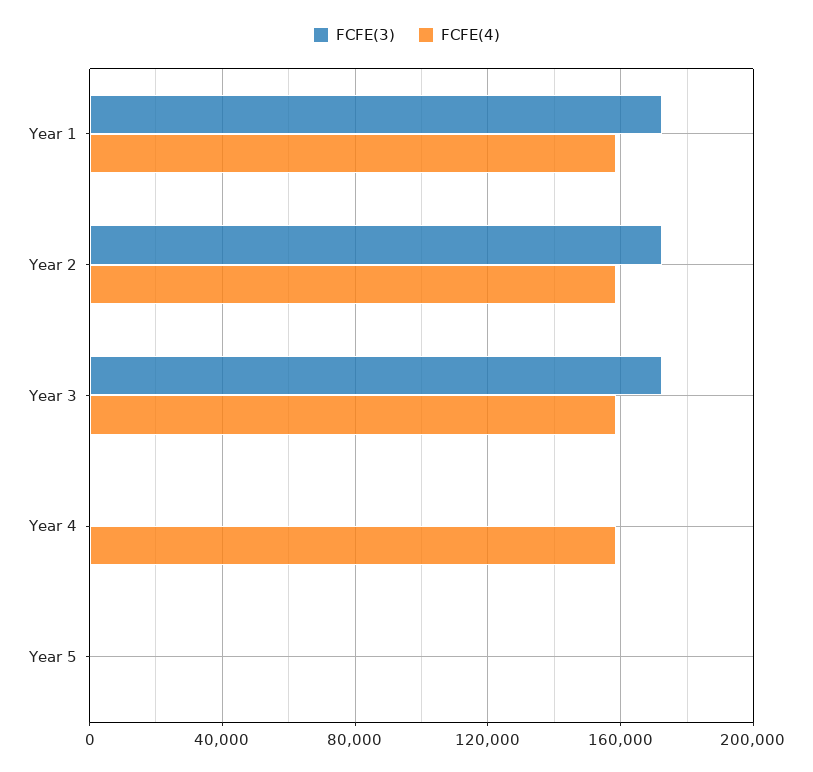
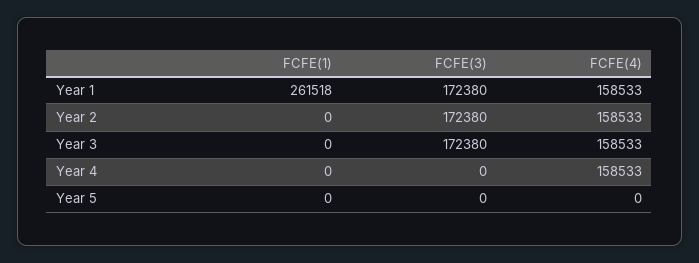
  {
    "FCFE(3)": {
      "Year 1": 172380,
      "Year 2": 172380,
      "Year 3": 172380,
      "Year 4": 0,
      "Year 5": 0
    },
    "FCFE(4)": {
      "Year 1": 158533,
      "Year 2": 158533,
      "Year 3": 158533,
      "Year 4": 158533,
      "Year 5": 0
-   }
+   },
+   "FCFE(1)": {
+     "Year 1": 261518,
+     "Year 2": 0,
+     "Year 3": 0,
+     "Year 4": 0,
+     "Year 5": 0
+   }
  }

